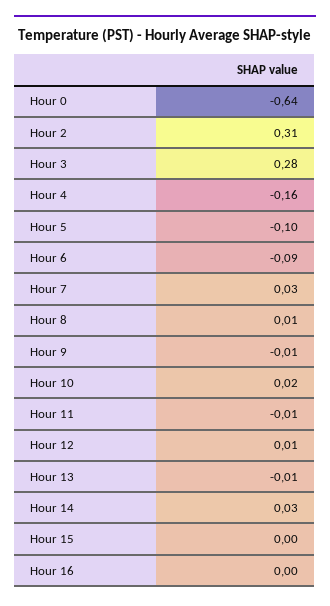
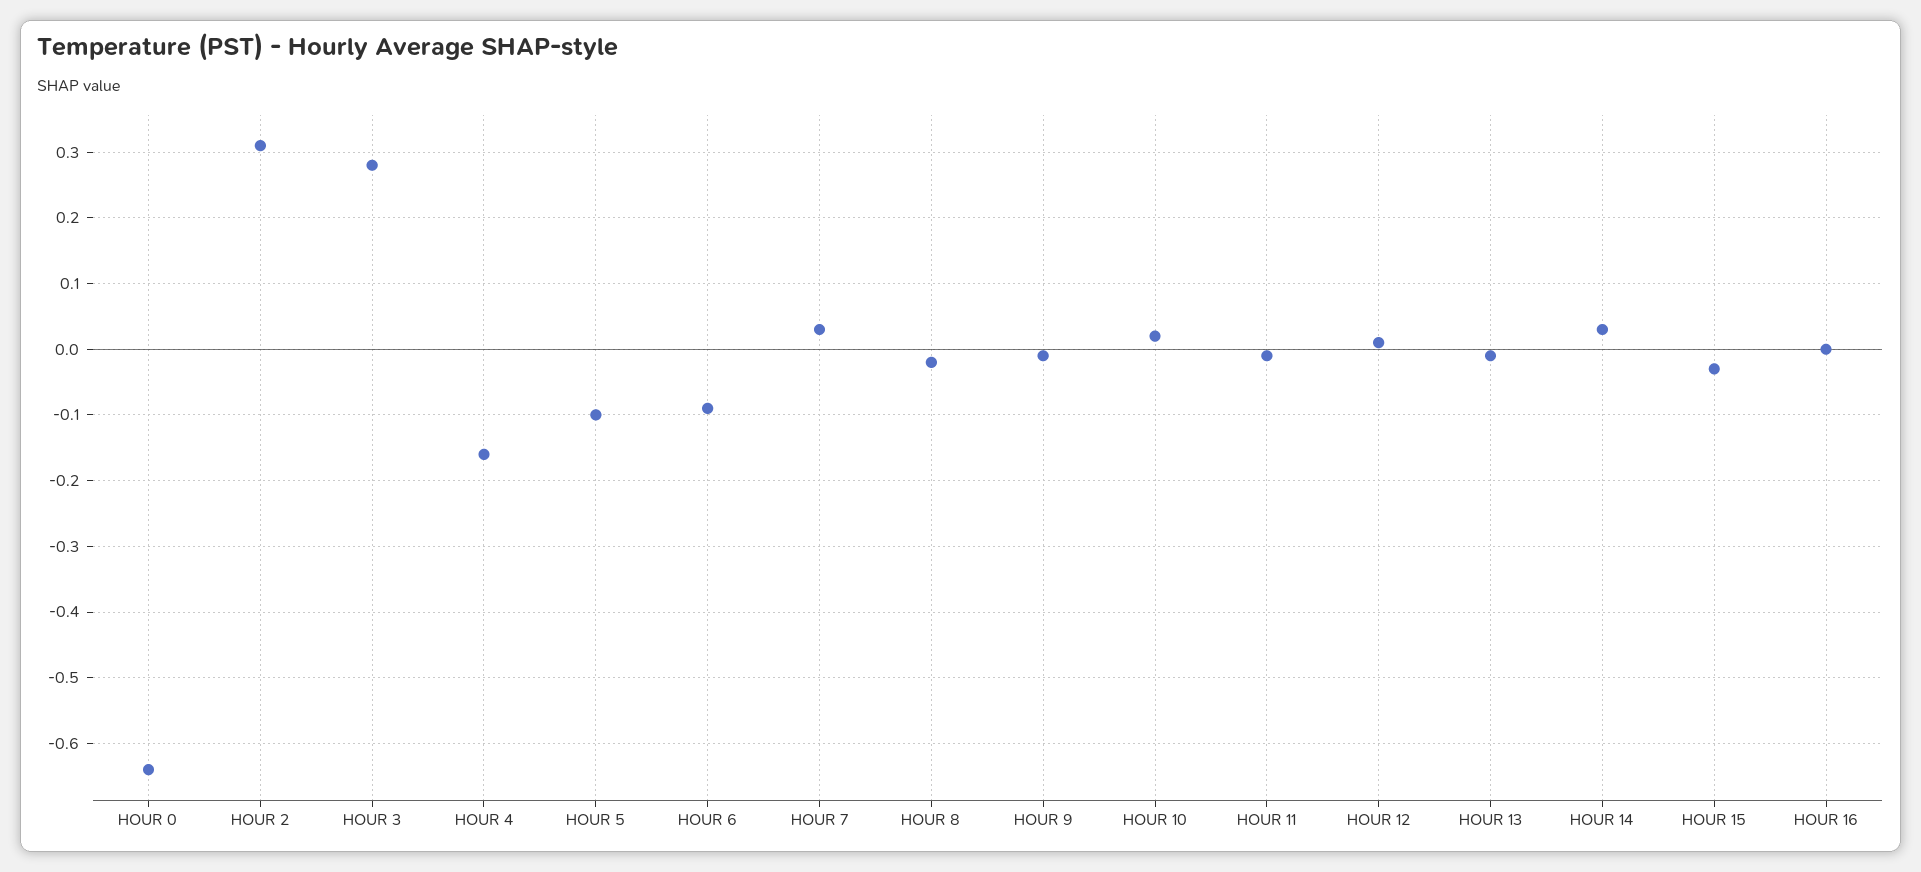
  {
    "Hour 0": -0.64,
    "Hour 2": 0.31,
    "Hour 3": 0.28,
    "Hour 4": -0.16,
    "Hour 5": -0.1,
    "Hour 6": -0.09,
    "Hour 7": 0.03,
-   "Hour 8": 0.01,
+   "Hour 8": -0.02,
    "Hour 9": -0.01,
    "Hour 10": 0.02,
    "Hour 11": -0.01,
    "Hour 12": 0.01,
    "Hour 13": -0.01,
    "Hour 14": 0.03,
-   "Hour 15": 0,
+   "Hour 15": -0.03,
    "Hour 16": 0
  }

